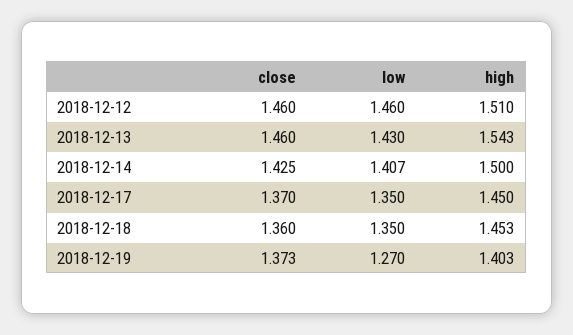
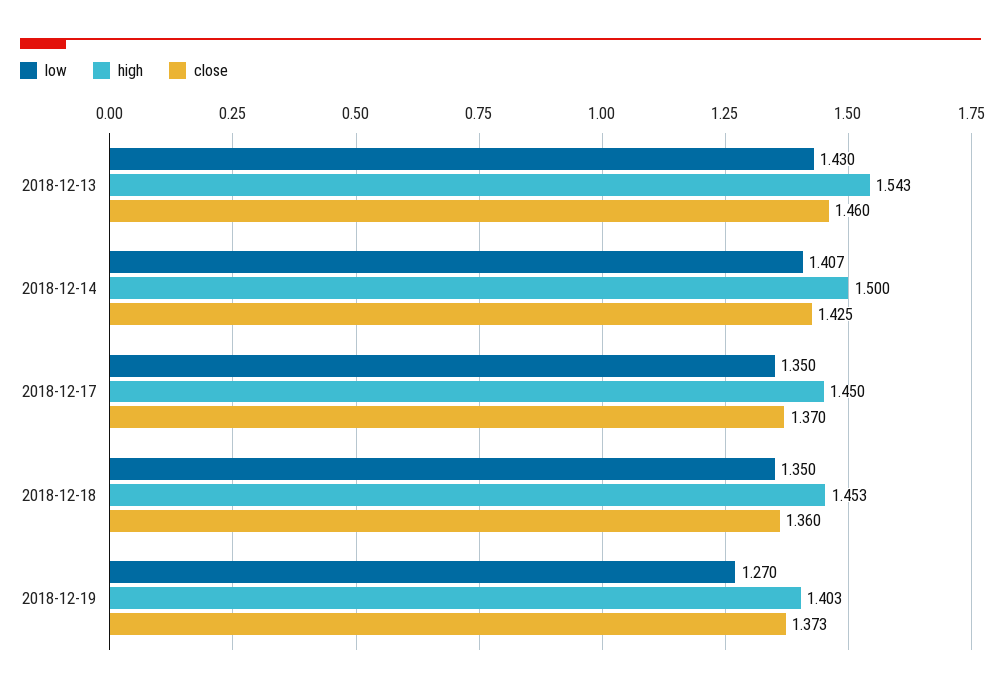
  {
    "close": {
-     "2018-12-12": 1.46,
      "2018-12-13": 1.46,
      "2018-12-14": 1.425,
      "2018-12-17": 1.37,
      "2018-12-18": 1.36,
      "2018-12-19": 1.373
    },
    "low": {
-     "2018-12-12": 1.46,
      "2018-12-13": 1.43,
      "2018-12-14": 1.407,
      "2018-12-17": 1.35,
      "2018-12-18": 1.35,
      "2018-12-19": 1.27
    },
    "high": {
-     "2018-12-12": 1.51,
      "2018-12-13": 1.543,
      "2018-12-14": 1.5,
      "2018-12-17": 1.45,
      "2018-12-18": 1.453,
      "2018-12-19": 1.403
    }
  }

